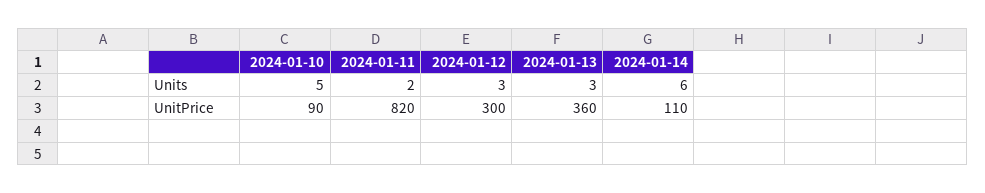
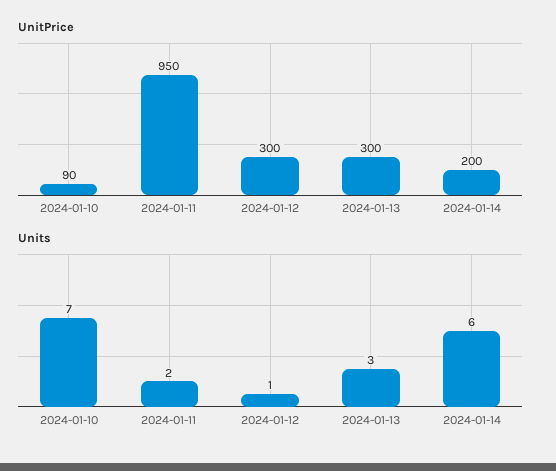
  {
    "Units": {
-     "2024-01-10": 5,
+     "2024-01-10": 7,
      "2024-01-11": 2,
-     "2024-01-12": 3,
+     "2024-01-12": 1,
      "2024-01-13": 3,
      "2024-01-14": 6
    },
    "UnitPrice": {
      "2024-01-10": 90,
-     "2024-01-11": 820,
+     "2024-01-11": 950,
      "2024-01-12": 300,
-     "2024-01-13": 360,
+     "2024-01-13": 300,
-     "2024-01-14": 110
+     "2024-01-14": 200
    }
  }

